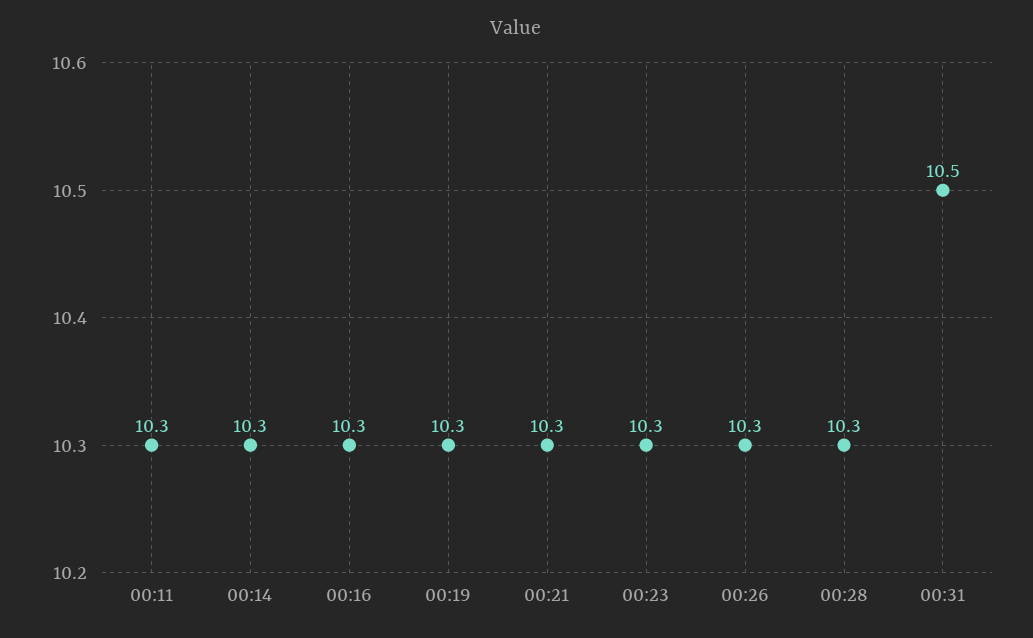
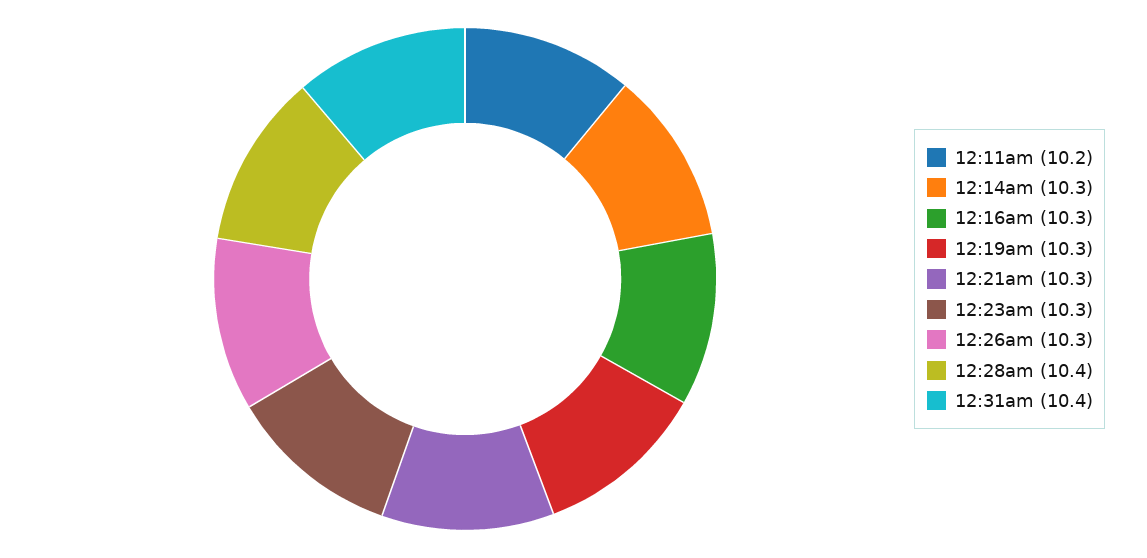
  {
-   "00:11": 10.3,
+   "00:11": 10.2,
    "00:14": 10.3,
    "00:16": 10.3,
    "00:19": 10.3,
    "00:21": 10.3,
    "00:23": 10.3,
    "00:26": 10.3,
-   "00:28": 10.3,
+   "00:28": 10.4,
-   "00:31": 10.5
+   "00:31": 10.4
  }

